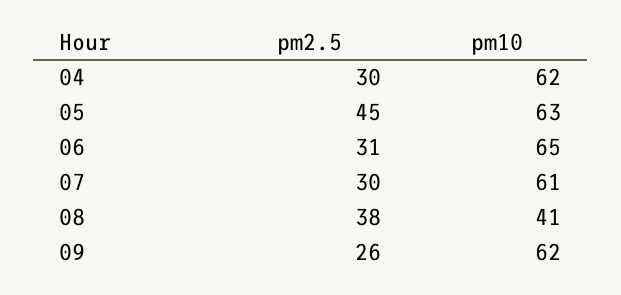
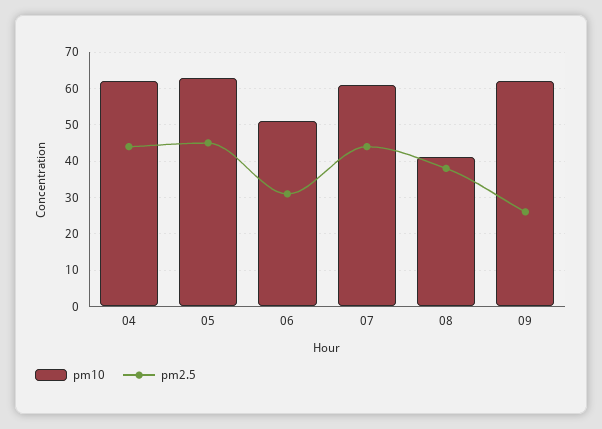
  {
    "pm2.5": {
-     "04": 30,
+     "04": 45,
      "05": 45,
      "06": 31,
-     "07": 30,
+     "07": 45,
      "08": 38,
      "09": 26
    },
    "pm10": {
      "04": 62,
      "05": 63,
-     "06": 65,
+     "06": 50,
      "07": 61,
      "08": 41,
      "09": 62
    }
  }

